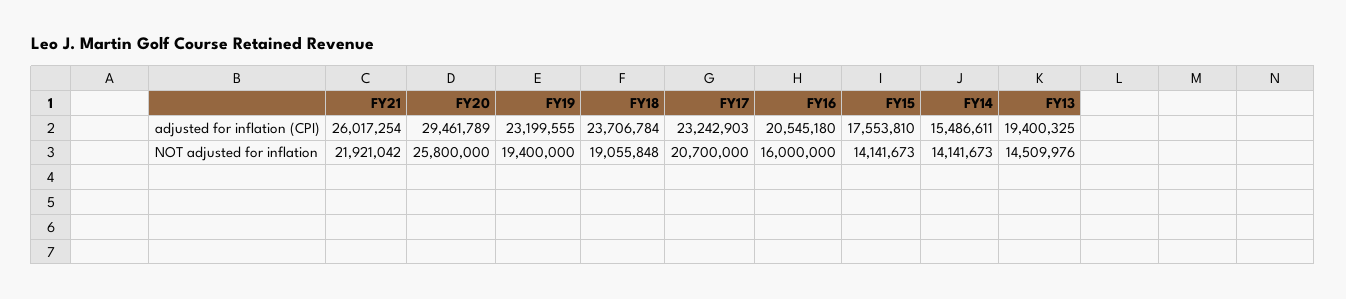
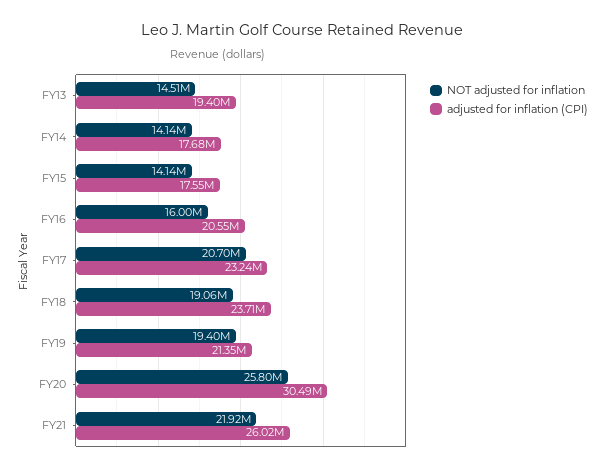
  {
    "adjusted for inflation (CPI)": {
      "FY21": 26017254,
-     "FY20": 29461789,
+     "FY20": 30490000,
-     "FY19": 23199555,
+     "FY19": 21350000,
      "FY18": 23706784,
      "FY17": 23242903,
      "FY16": 20545180,
      "FY15": 17553810,
-     "FY14": 15486611,
+     "FY14": 17680000,
      "FY13": 19400325
    },
    "NOT adjusted for inflation": {
      "FY21": 21921042,
      "FY20": 25800000,
      "FY19": 19400000,
      "FY18": 19055848,
      "FY17": 20700000,
      "FY16": 16000000,
      "FY15": 14141673,
      "FY14": 14141673,
      "FY13": 14509976
    }
  }

